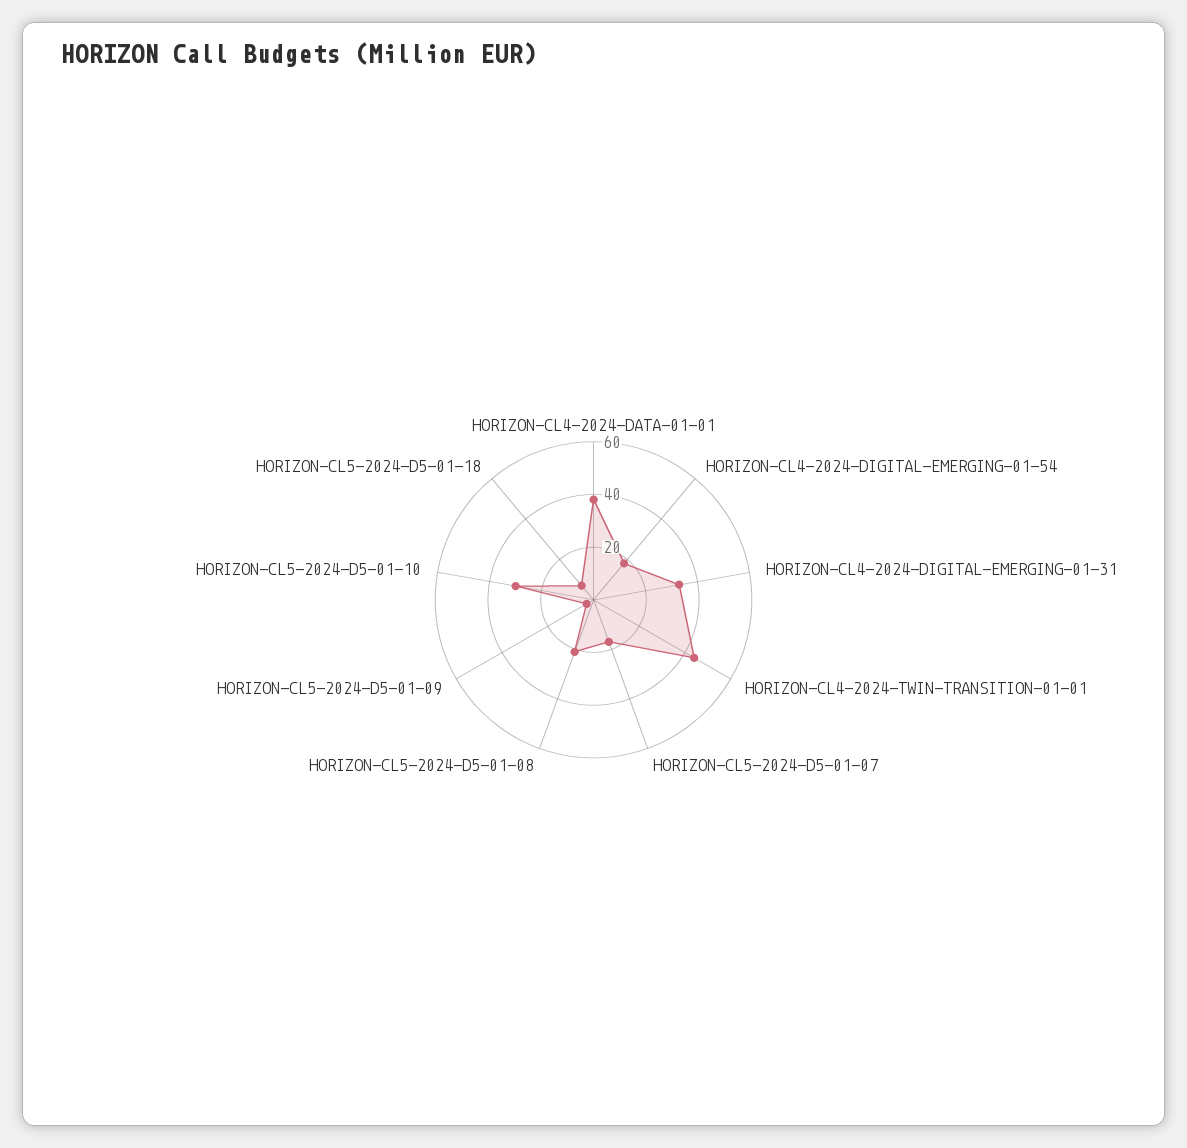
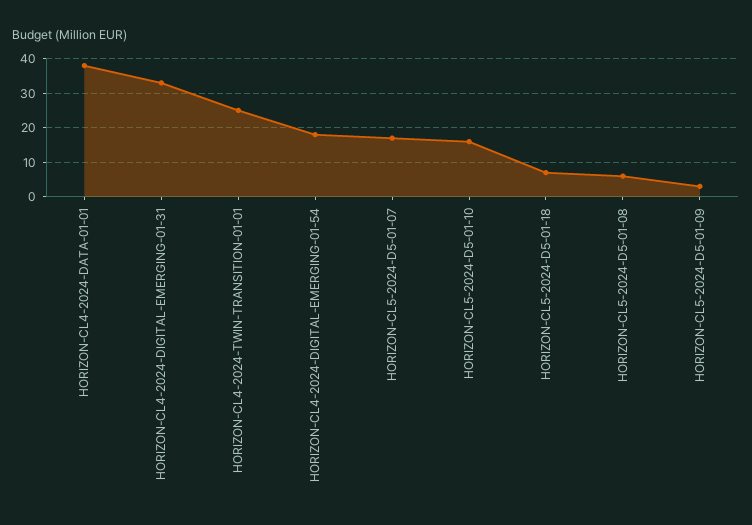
  {
    "HORIZON-CL4-2024-DATA-01-01": 40,
    "HORIZON-CL4-2024-DIGITAL-EMERGING-01-54": 20,
    "HORIZON-CL4-2024-DIGITAL-EMERGING-01-31": 35,
-   "HORIZON-CL4-2024-TWIN-TRANSITION-01-01": 45,
+   "HORIZON-CL4-2024-TWIN-TRANSITION-01-01": 25,
    "HORIZON-CL5-2024-D5-01-07": 15,
-   "HORIZON-CL5-2024-D5-01-08": 20,
+   "HORIZON-CL5-2024-D5-01-08": 5,
    "HORIZON-CL5-2024-D5-01-09": 5,
-   "HORIZON-CL5-2024-D5-01-10": 30,
+   "HORIZON-CL5-2024-D5-01-10": 15,
    "HORIZON-CL5-2024-D5-01-18": 5
  }

